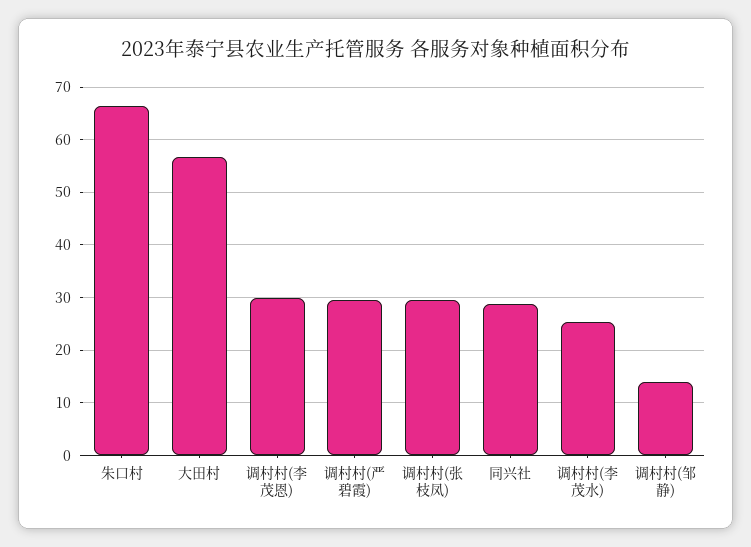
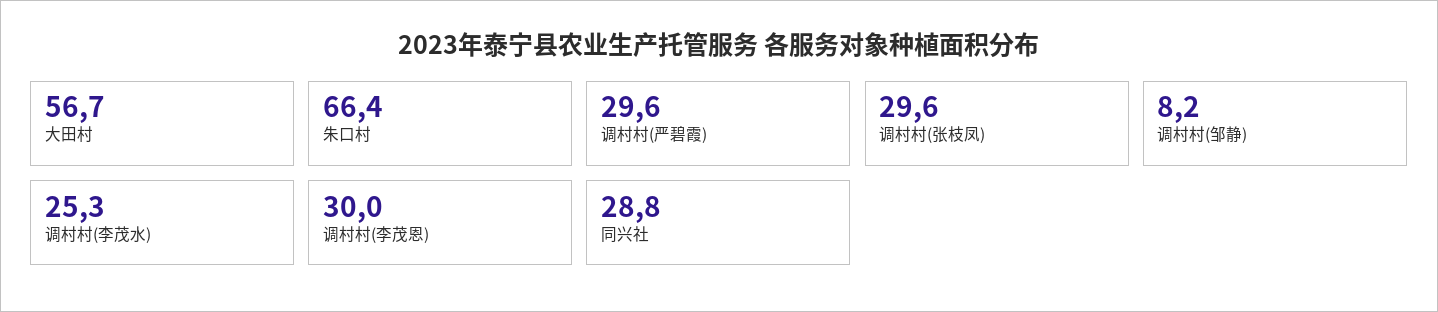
  {
    "朱口村": 66.4,
    "大田村": 56.7,
    "调村村(李茂恩)": 30,
    "调村村(严碧霞)": 29.6,
    "调村村(张枝凤)": 29.6,
    "同兴社": 28.8,
    "调村村(李茂水)": 25.3,
-   "调村村(邹静)": 14
+   "调村村(邹静)": 8.2
  }

